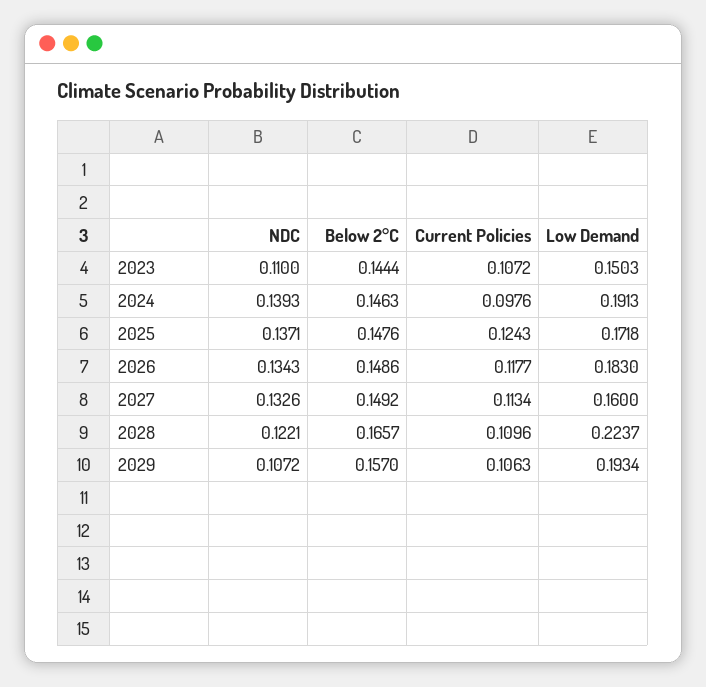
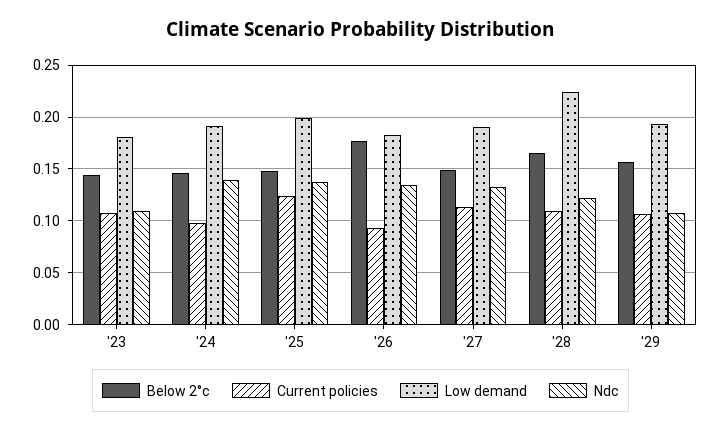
  {
    "NDC": {
      "2023": 0.11,
      "2024": 0.1393,
      "2025": 0.1371,
      "2026": 0.1343,
      "2027": 0.1326,
      "2028": 0.1221,
      "2029": 0.1072
    },
    "Below 2°C": {
      "2023": 0.1444,
      "2024": 0.1463,
      "2025": 0.1476,
-     "2026": 0.1486,
+     "2026": 0.18,
      "2027": 0.1492,
      "2028": 0.1657,
      "2029": 0.157
    },
    "Current Policies": {
      "2023": 0.1072,
      "2024": 0.0976,
      "2025": 0.1243,
-     "2026": 0.1177,
+     "2026": 0.09,
      "2027": 0.1134,
      "2028": 0.1096,
      "2029": 0.1063
    },
    "Low Demand": {
-     "2023": 0.1503,
+     "2023": 0.18,
      "2024": 0.1913,
-     "2025": 0.1718,
+     "2025": 0.2,
      "2026": 0.183,
-     "2027": 0.16,
+     "2027": 0.19,
      "2028": 0.2237,
      "2029": 0.1934
    }
  }

